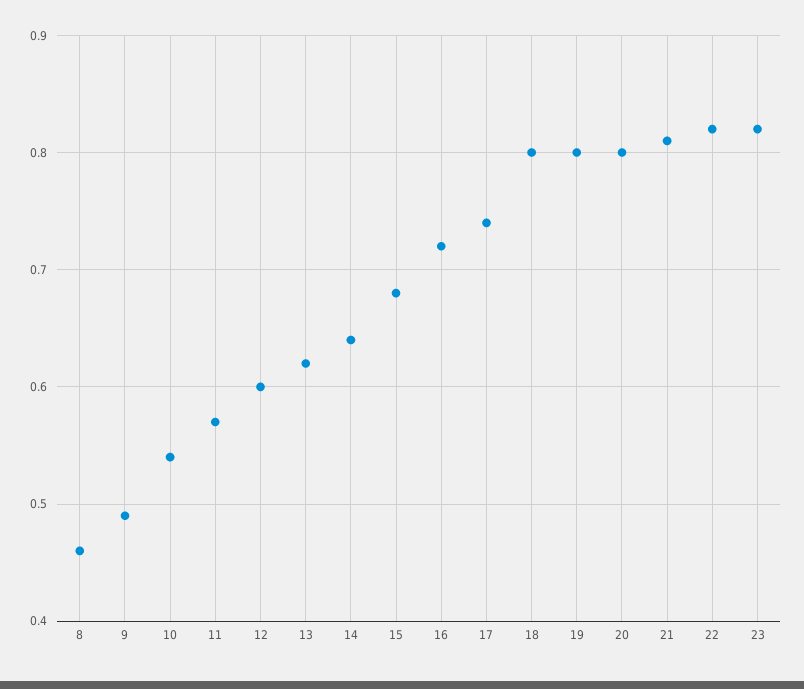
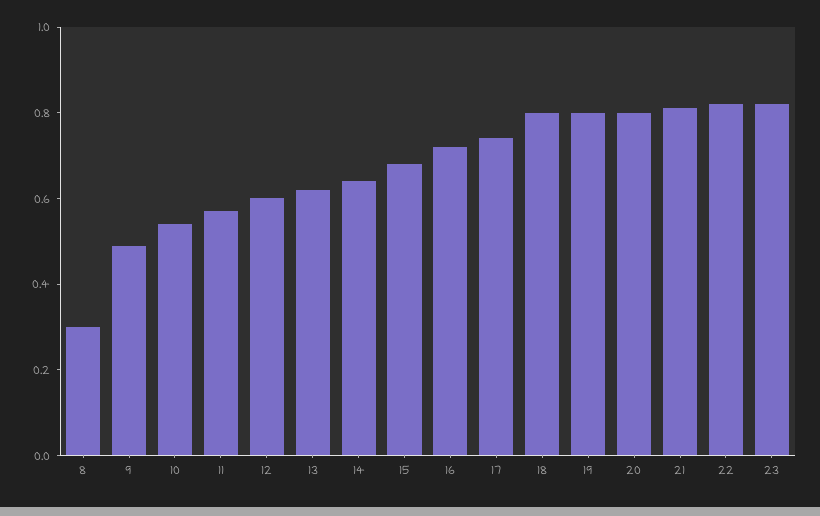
  {
-   "8": 0.46,
+   "8": 0.3,
    "9": 0.49,
    "10": 0.54,
    "11": 0.57,
    "12": 0.6,
    "13": 0.62,
    "14": 0.64,
    "15": 0.68,
    "16": 0.72,
    "17": 0.74,
    "18": 0.8,
    "19": 0.8,
    "20": 0.8,
    "21": 0.81,
    "22": 0.82,
    "23": 0.82
  }

